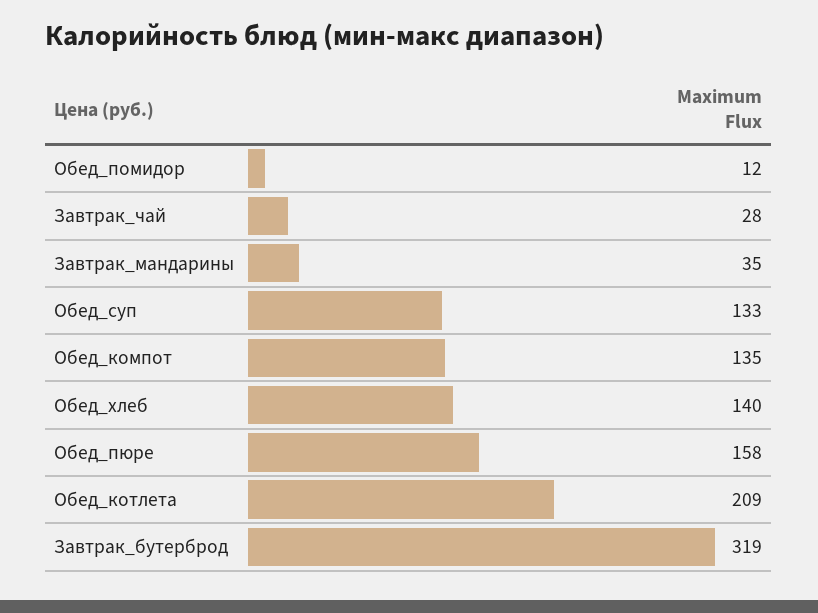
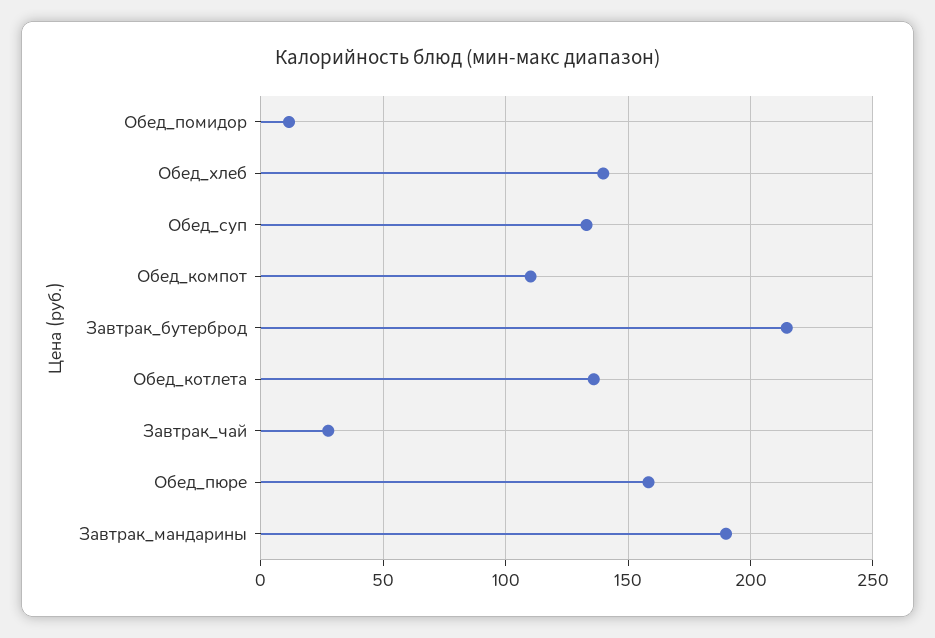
  {
    "Обед_помидор": 12,
    "Завтрак_чай": 28,
-   "Завтрак_мандарины": 35,
+   "Завтрак_мандарины": 190,
    "Обед_суп": 133,
-   "Обед_компот": 135,
+   "Обед_компот": 110,
    "Обед_хлеб": 140,
    "Обед_пюре": 158,
-   "Обед_котлета": 209,
+   "Обед_котлета": 135,
-   "Завтрак_бутерброд": 319
+   "Завтрак_бутерброд": 215
  }

